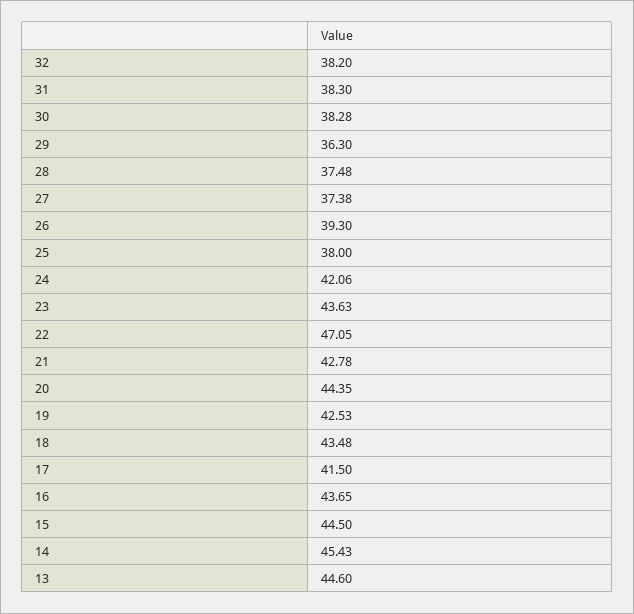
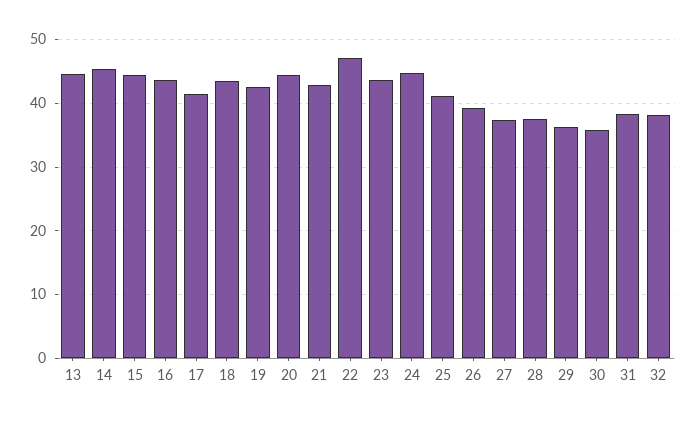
  {
    "32": 38.2,
    "31": 38.3,
-   "30": 38.28,
+   "30": 36,
    "29": 36.3,
    "28": 37.48,
    "27": 37.38,
    "26": 39.3,
-   "25": 38,
+   "25": 41,
-   "24": 42.06,
+   "24": 45,
    "23": 43.63,
    "22": 47.05,
    "21": 42.78,
    "20": 44.35,
    "19": 42.53,
    "18": 43.48,
    "17": 41.5,
    "16": 43.65,
    "15": 44.5,
    "14": 45.43,
    "13": 44.6
  }

